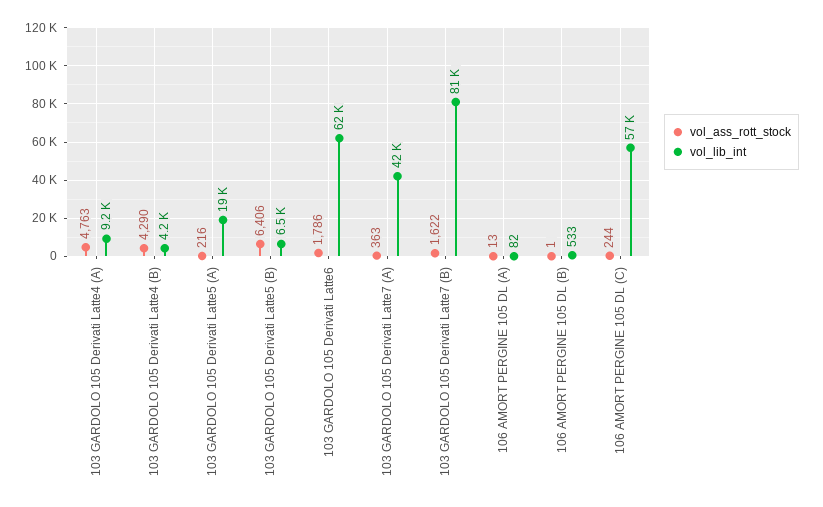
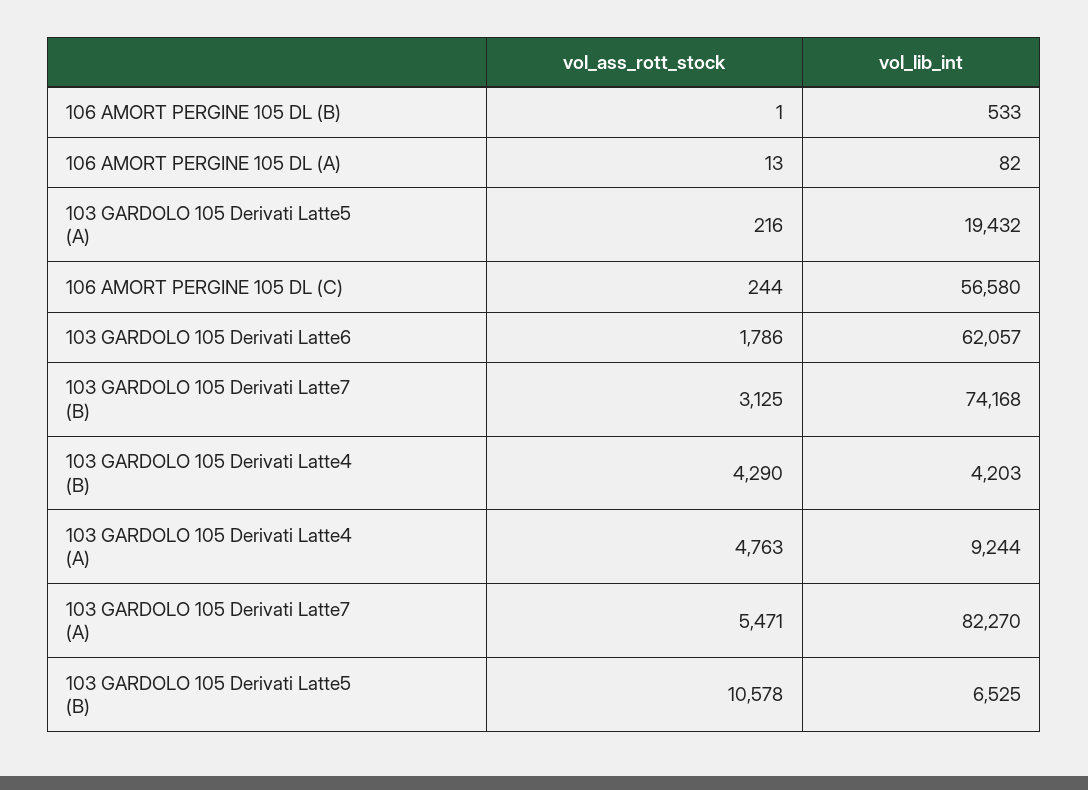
  {
    "vol_ass_rott_stock": {
      "103 GARDOLO 105 Derivati Latte4 (A)": 4763,
      "103 GARDOLO 105 Derivati Latte4 (B)": 4290,
      "103 GARDOLO 105 Derivati Latte5 (A)": 216,
-     "103 GARDOLO 105 Derivati Latte5 (B)": 6406,
+     "103 GARDOLO 105 Derivati Latte5 (B)": 10578,
      "103 GARDOLO 105 Derivati Latte6": 1786,
-     "103 GARDOLO 105 Derivati Latte7 (A)": 363,
+     "103 GARDOLO 105 Derivati Latte7 (A)": 5471,
-     "103 GARDOLO 105 Derivati Latte7 (B)": 1622,
+     "103 GARDOLO 105 Derivati Latte7 (B)": 3125,
      "106 AMORT PERGINE 105 DL (A)": 13,
      "106 AMORT PERGINE 105 DL (B)": 1,
      "106 AMORT PERGINE 105 DL (C)": 244
    },
    "vol_lib_int": {
      "103 GARDOLO 105 Derivati Latte4 (A)": 9244,
      "103 GARDOLO 105 Derivati Latte4 (B)": 4203,
      "103 GARDOLO 105 Derivati Latte5 (A)": 19432,
      "103 GARDOLO 105 Derivati Latte5 (B)": 6525,
      "103 GARDOLO 105 Derivati Latte6": 62057,
-     "103 GARDOLO 105 Derivati Latte7 (A)": 42000,
+     "103 GARDOLO 105 Derivati Latte7 (A)": 82270,
-     "103 GARDOLO 105 Derivati Latte7 (B)": 81000,
+     "103 GARDOLO 105 Derivati Latte7 (B)": 74168,
      "106 AMORT PERGINE 105 DL (A)": 82,
      "106 AMORT PERGINE 105 DL (B)": 533,
      "106 AMORT PERGINE 105 DL (C)": 56580
    }
  }

